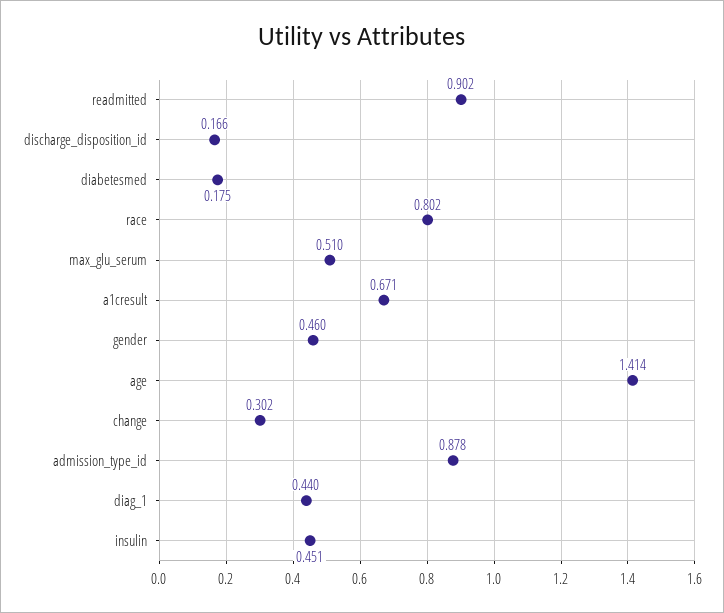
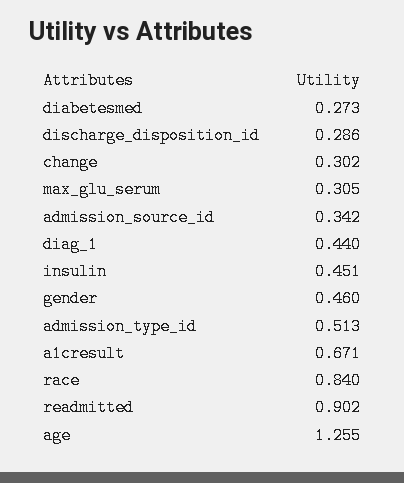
  {
    "readmitted": 0.902,
-   "discharge_disposition_id": 0.166,
+   "discharge_disposition_id": 0.286,
-   "diabetesmed": 0.175,
+   "diabetesmed": 0.273,
-   "race": 0.802,
+   "race": 0.84,
-   "max_glu_serum": 0.51,
+   "max_glu_serum": 0.305,
    "a1cresult": 0.671,
    "gender": 0.46,
-   "age": 1.414,
+   "age": 1.255,
    "change": 0.302,
-   "admission_type_id": 0.878,
+   "admission_type_id": 0.513,
    "diag_1": 0.44,
-   "insulin": 0.451
+   "insulin": 0.451,
+   "admission_source_id": 0.342
  }

